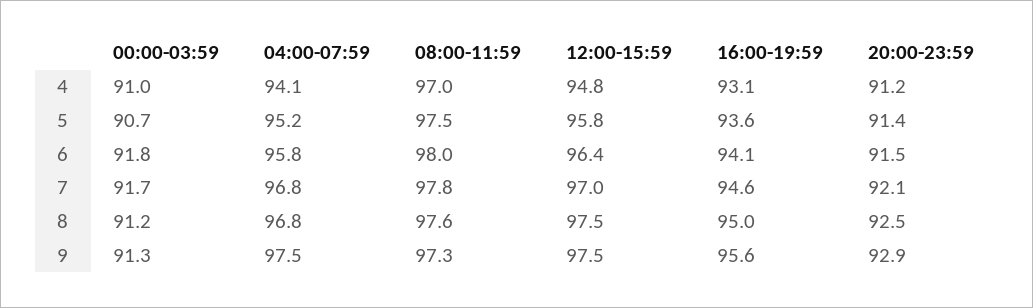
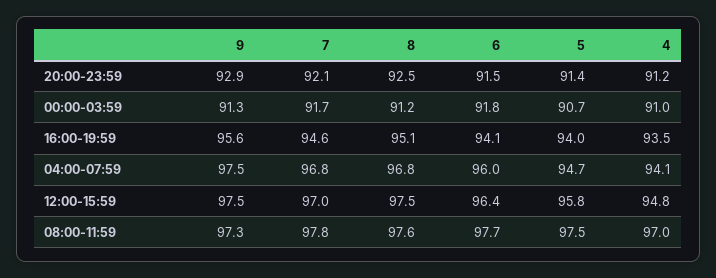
  {
    "00:00-03:59": {
      "4": 91,
      "5": 90.7,
      "6": 91.8,
      "7": 91.7,
      "8": 91.2,
      "9": 91.3
    },
    "04:00-07:59": {
      "4": 94.1,
-     "5": 95.2,
+     "5": 94.7,
-     "6": 95.8,
+     "6": 96,
      "7": 96.8,
      "8": 96.8,
      "9": 97.5
    },
    "08:00-11:59": {
      "4": 97,
      "5": 97.5,
-     "6": 98,
+     "6": 97.7,
      "7": 97.8,
      "8": 97.6,
      "9": 97.3
    },
    "12:00-15:59": {
      "4": 94.8,
      "5": 95.8,
      "6": 96.4,
      "7": 97,
      "8": 97.5,
      "9": 97.5
    },
    "16:00-19:59": {
-     "4": 93.1,
+     "4": 93.5,
-     "5": 93.6,
+     "5": 94,
      "6": 94.1,
      "7": 94.6,
-     "8": 95,
+     "8": 95.1,
      "9": 95.6
    },
    "20:00-23:59": {
      "4": 91.2,
      "5": 91.4,
      "6": 91.5,
      "7": 92.1,
      "8": 92.5,
      "9": 92.9
    }
  }

